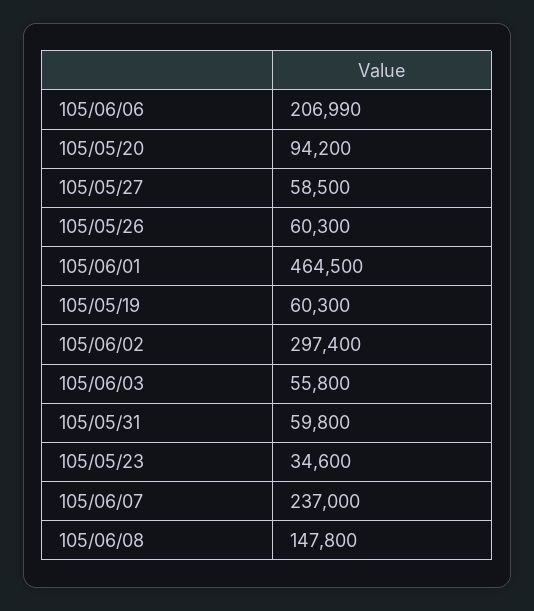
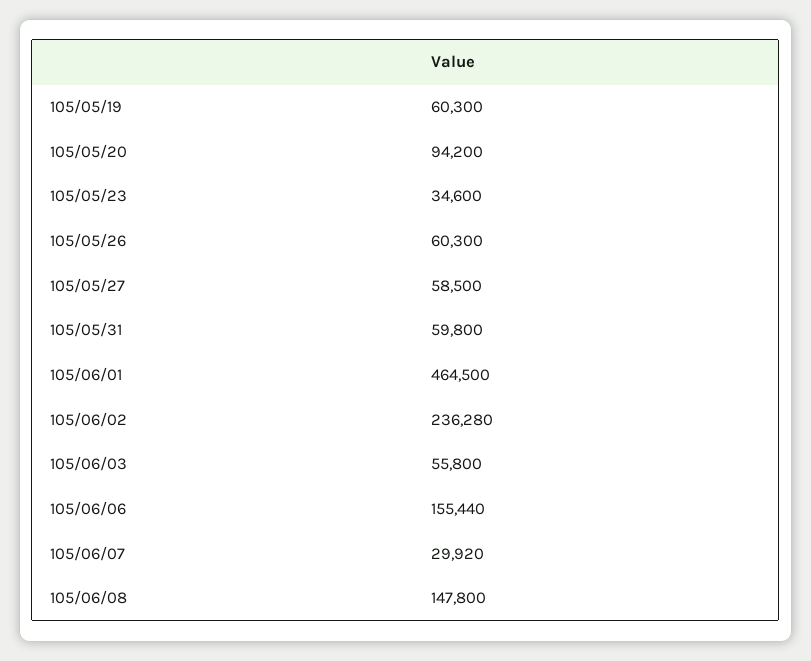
  {
-   "105/06/06": 206990,
+   "105/06/06": 155440,
    "105/05/20": 94200,
    "105/05/27": 58500,
    "105/05/26": 60300,
    "105/06/01": 464500,
    "105/05/19": 60300,
-   "105/06/02": 297400,
+   "105/06/02": 236280,
    "105/06/03": 55800,
    "105/05/31": 59800,
    "105/05/23": 34600,
-   "105/06/07": 237000,
+   "105/06/07": 29920,
    "105/06/08": 147800
  }

